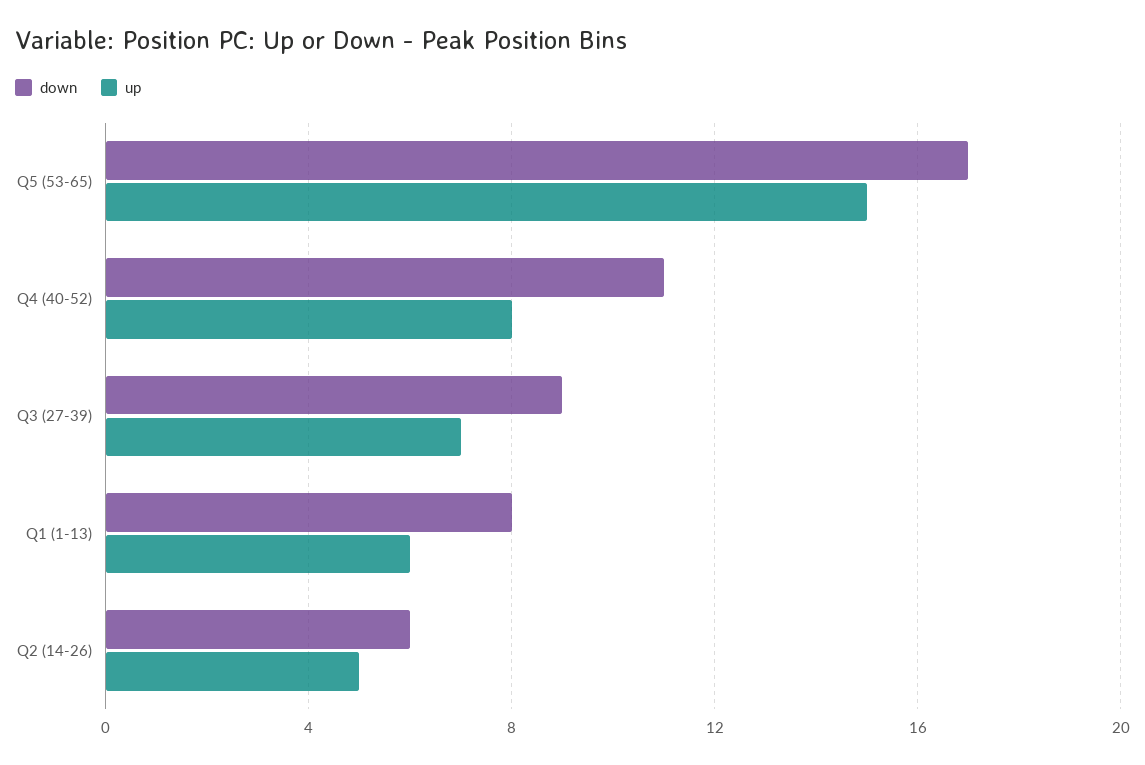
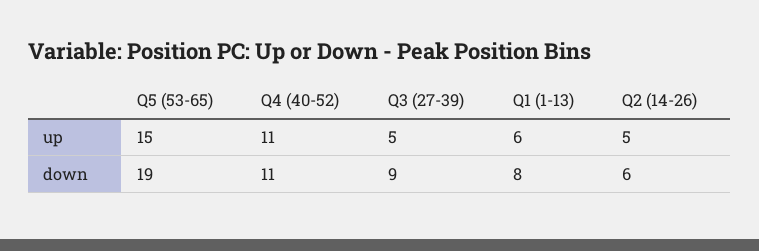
  {
    "down": {
-     "Q5 (53-65)": 17,
+     "Q5 (53-65)": 19,
      "Q4 (40-52)": 11,
      "Q3 (27-39)": 9,
      "Q1 (1-13)": 8,
      "Q2 (14-26)": 6
    },
    "up": {
      "Q5 (53-65)": 15,
-     "Q4 (40-52)": 8,
+     "Q4 (40-52)": 11,
-     "Q3 (27-39)": 7,
+     "Q3 (27-39)": 5,
      "Q1 (1-13)": 6,
      "Q2 (14-26)": 5
    }
  }

